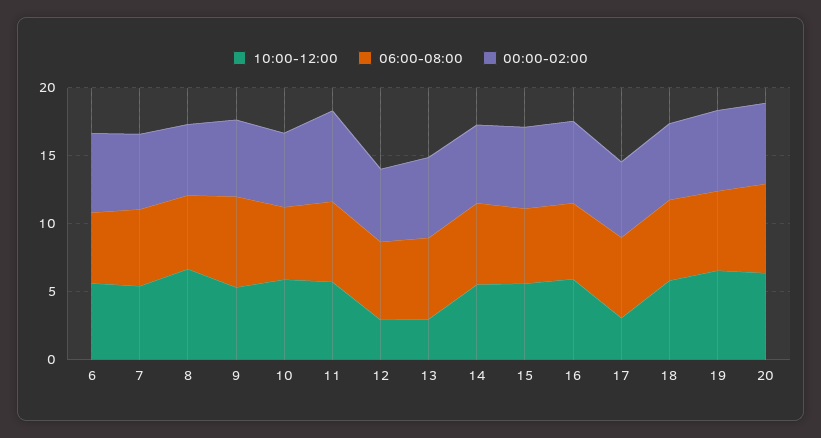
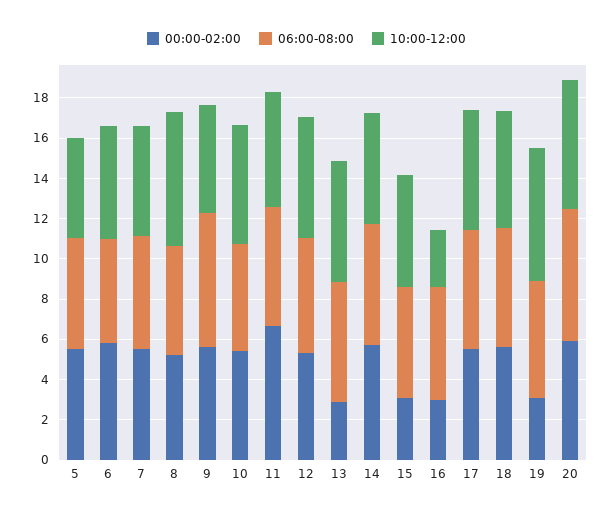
  {
    "10:00-12:00": {
      "6": 5.5,
      "7": 5.5,
      "8": 6.5,
      "9": 5.5,
      "10": 6,
      "11": 5.5,
-     "12": 3,
+     "12": 6,
-     "13": 3,
+     "13": 6,
      "14": 5.5,
      "15": 5.5,
-     "16": 6,
+     "16": 3,
-     "17": 3,
+     "17": 6,
      "18": 6,
      "19": 6.5,
-     "20": 6.5
+     "20": 6.5,
+     "5": 5
    },
    "06:00-08:00": {
      "6": 5,
      "7": 5.5,
      "8": 5.5,
      "9": 6.5,
      "10": 5.5,
      "11": 6,
      "12": 5.5,
      "13": 6,
      "14": 6,
      "15": 5.5,
      "16": 5.5,
      "17": 6,
      "18": 6,
      "19": 6,
-     "20": 6.5
+     "20": 6.5,
+     "5": 5.5
    },
    "00:00-02:00": {
      "6": 6,
      "7": 5.5,
      "8": 5,
      "9": 5.5,
      "10": 5.5,
      "11": 6.5,
      "12": 5.5,
-     "13": 6,
+     "13": 3,
      "14": 5.5,
-     "15": 6,
+     "15": 3,
-     "16": 6,
+     "16": 3,
      "17": 5.5,
      "18": 5.5,
-     "19": 6,
+     "19": 3,
-     "20": 6
+     "20": 6,
+     "5": 5.5
    }
  }

